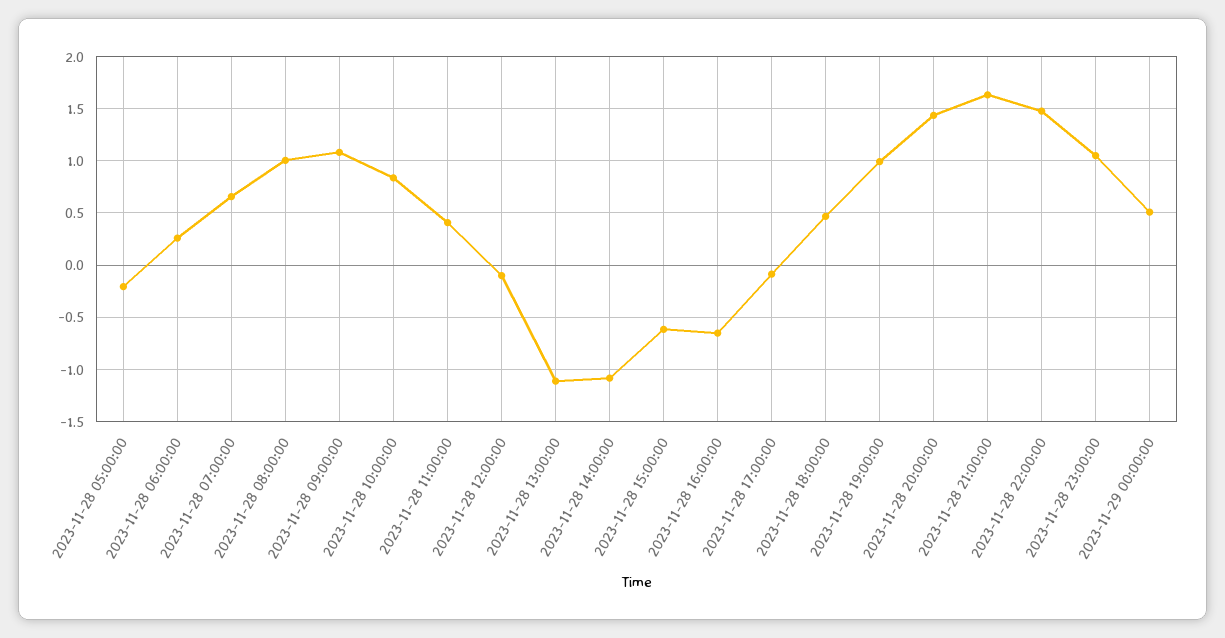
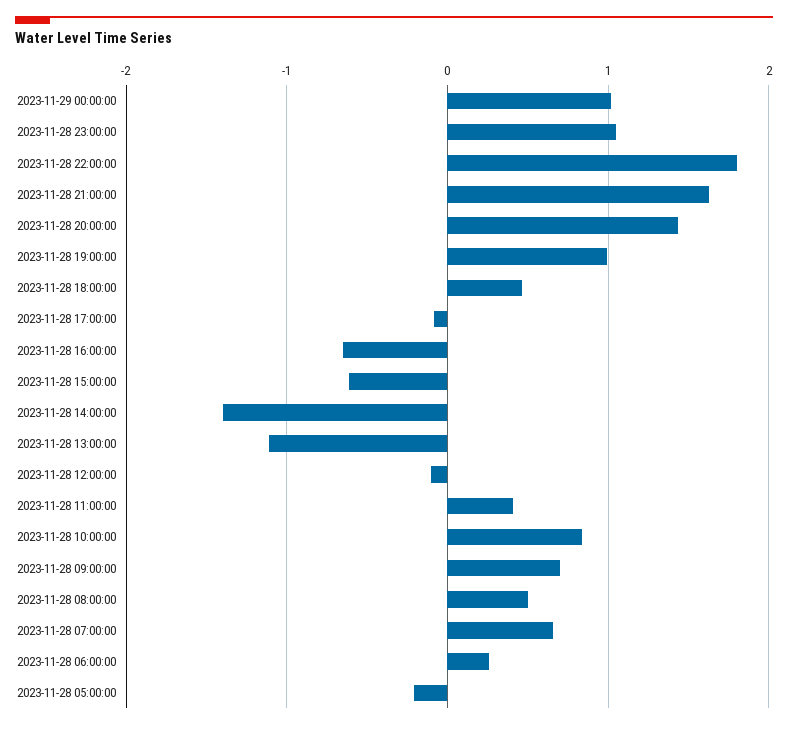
  {
    "2023-11-28 05:00:00": -0.2,
    "2023-11-28 06:00:00": 0.3,
    "2023-11-28 07:00:00": 0.7,
-   "2023-11-28 08:00:00": 1,
+   "2023-11-28 08:00:00": 0.5,
-   "2023-11-28 09:00:00": 1.1,
+   "2023-11-28 09:00:00": 0.7,
    "2023-11-28 10:00:00": 0.8,
    "2023-11-28 11:00:00": 0.4,
    "2023-11-28 12:00:00": -0.1,
    "2023-11-28 13:00:00": -1.1,
-   "2023-11-28 14:00:00": -1.1,
+   "2023-11-28 14:00:00": -1.4,
    "2023-11-28 15:00:00": -0.6,
    "2023-11-28 16:00:00": -0.7,
    "2023-11-28 17:00:00": -0.1,
    "2023-11-28 18:00:00": 0.5,
    "2023-11-28 19:00:00": 1,
    "2023-11-28 20:00:00": 1.4,
    "2023-11-28 21:00:00": 1.6,
-   "2023-11-28 22:00:00": 1.5,
+   "2023-11-28 22:00:00": 1.8,
    "2023-11-28 23:00:00": 1,
-   "2023-11-29 00:00:00": 0.5
+   "2023-11-29 00:00:00": 1
  }

